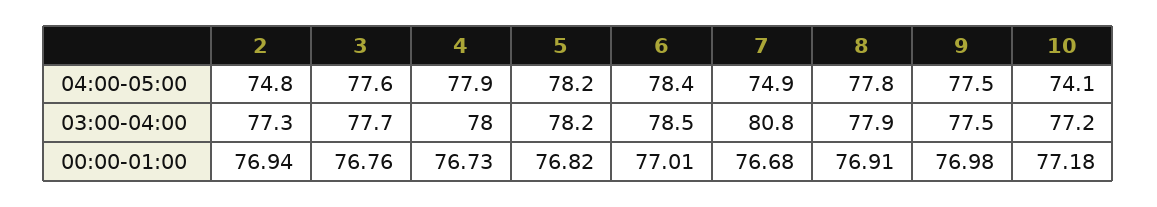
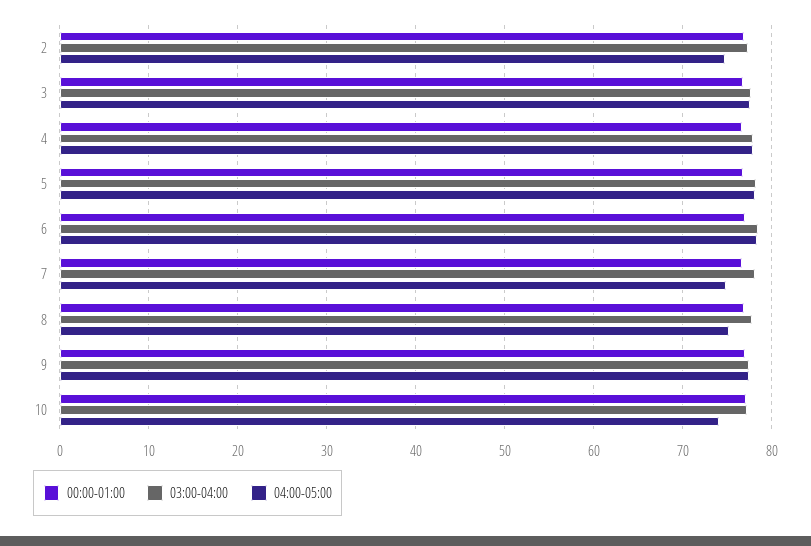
  {
    "04:00-05:00": {
      "2": 74.8,
      "3": 77.6,
      "4": 77.9,
      "5": 78.2,
      "6": 78.4,
      "7": 74.9,
-     "8": 77.8,
+     "8": 75,
      "9": 77.5,
      "10": 74.1
    },
    "03:00-04:00": {
      "2": 77.3,
      "3": 77.7,
      "4": 78,
      "5": 78.2,
      "6": 78.5,
-     "7": 80.8,
+     "7": 78,
      "8": 77.9,
      "9": 77.5,
      "10": 77.2
    },
    "00:00-01:00": {
      "2": 76.94,
      "3": 76.76,
      "4": 76.73,
      "5": 76.82,
      "6": 77.01,
      "7": 76.68,
      "8": 76.91,
      "9": 76.98,
      "10": 77.18
    }
  }

